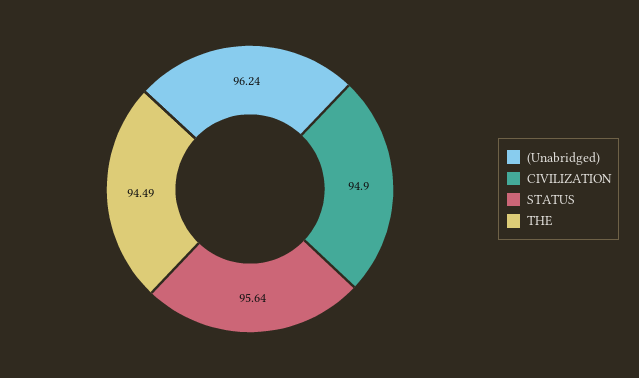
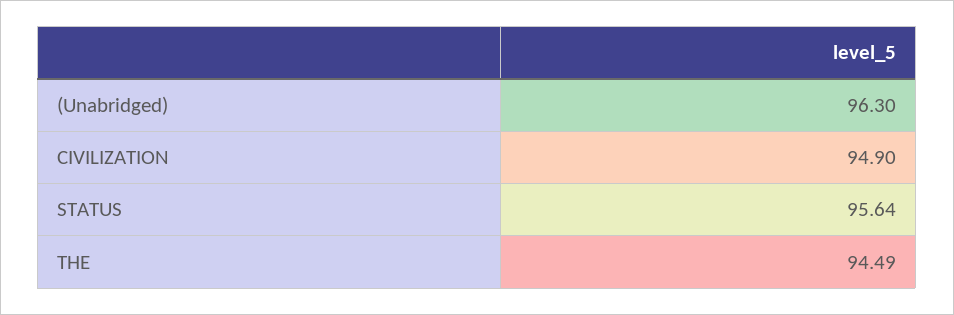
  {
-   "(Unabridged)": 96.24,
+   "(Unabridged)": 96.3,
    "CIVILIZATION": 94.9,
    "STATUS": 95.64,
    "THE": 94.49
  }

